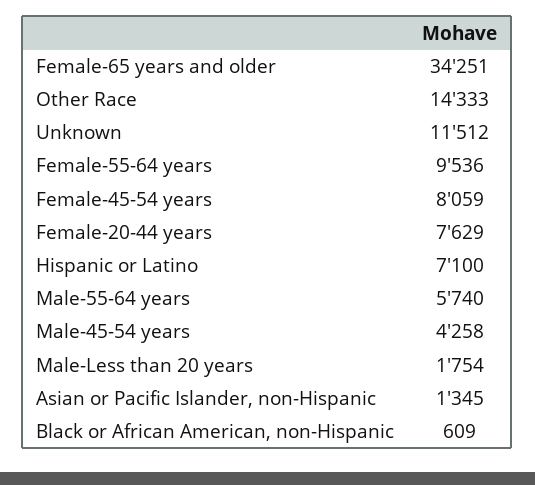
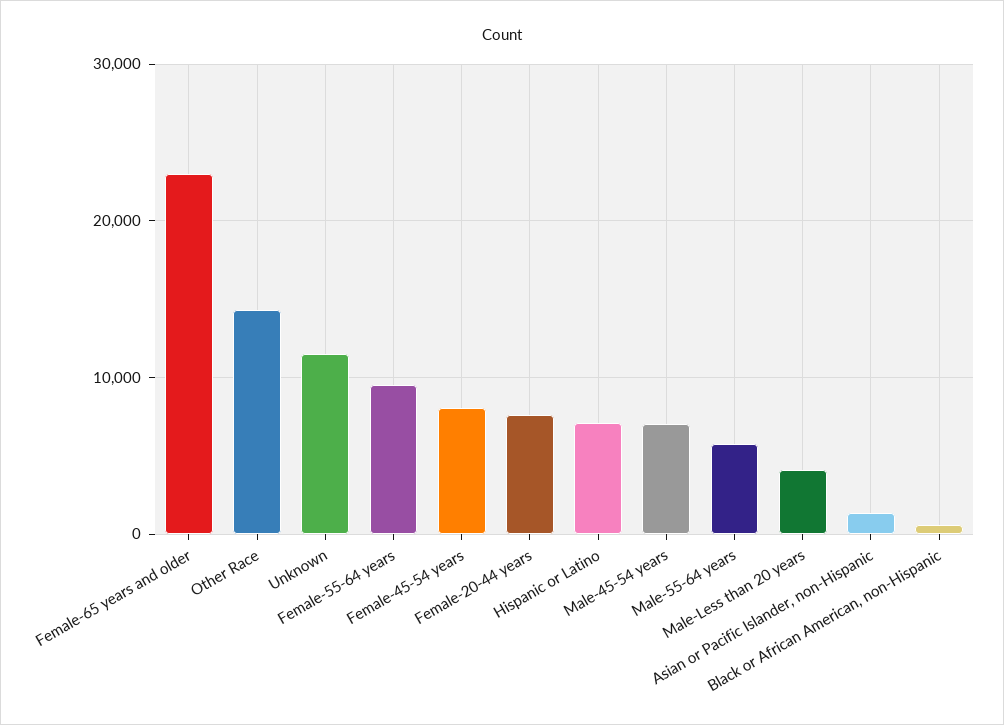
  {
-   "Female-65 years and older": 34251,
+   "Female-65 years and older": 23000,
    "Other Race": 14333,
    "Unknown": 11512,
    "Female-55-64 years": 9536,
    "Female-45-54 years": 8059,
    "Female-20-44 years": 7629,
    "Hispanic or Latino": 7100,
    "Male-55-64 years": 5740,
-   "Male-45-54 years": 4258,
+   "Male-45-54 years": 7000,
-   "Male-Less than 20 years": 1754,
+   "Male-Less than 20 years": 4000,
    "Asian or Pacific Islander, non-Hispanic": 1345,
    "Black or African American, non-Hispanic": 609
  }

